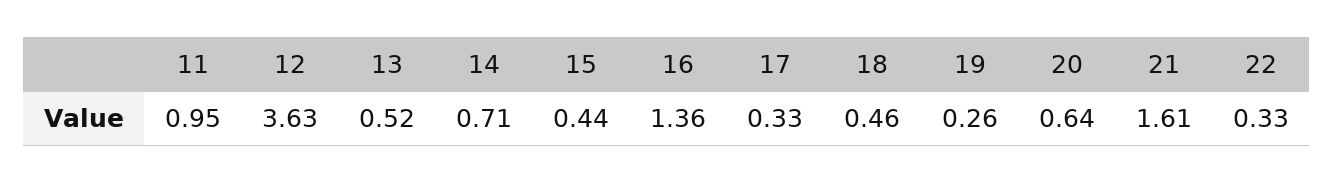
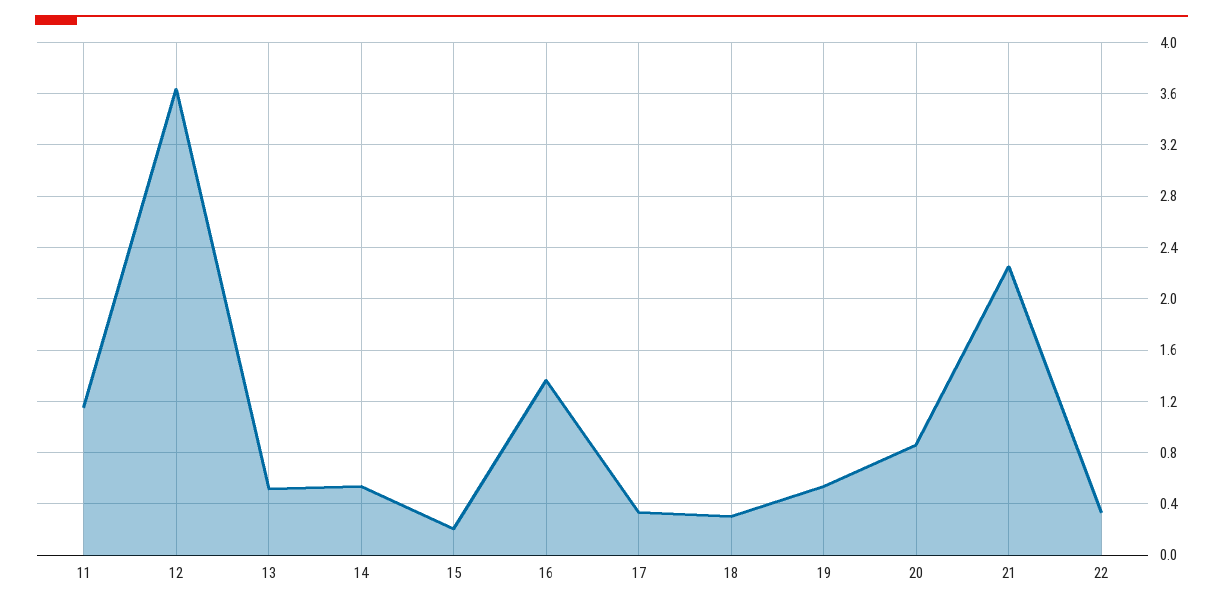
  {
-   "11": 0.95,
+   "11": 1.15,
    "12": 3.63,
    "13": 0.52,
-   "14": 0.71,
+   "14": 0.55,
-   "15": 0.44,
+   "15": 0.2,
    "16": 1.36,
    "17": 0.33,
-   "18": 0.46,
+   "18": 0.3,
-   "19": 0.26,
+   "19": 0.55,
-   "20": 0.64,
+   "20": 0.85,
-   "21": 1.61,
+   "21": 2.25,
    "22": 0.33
  }

